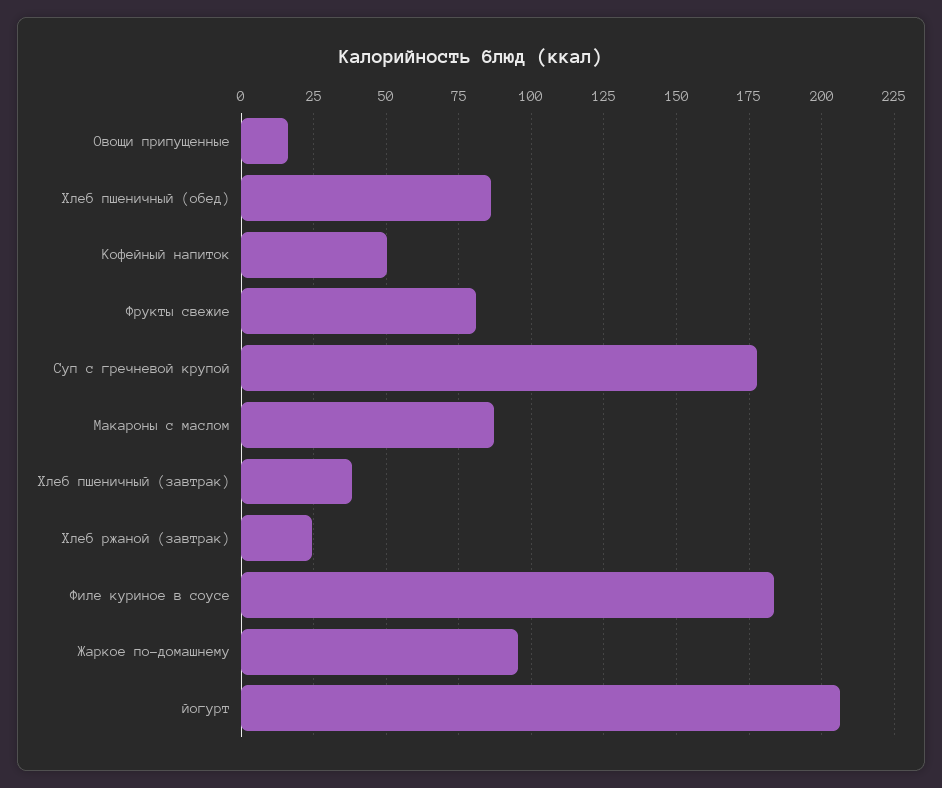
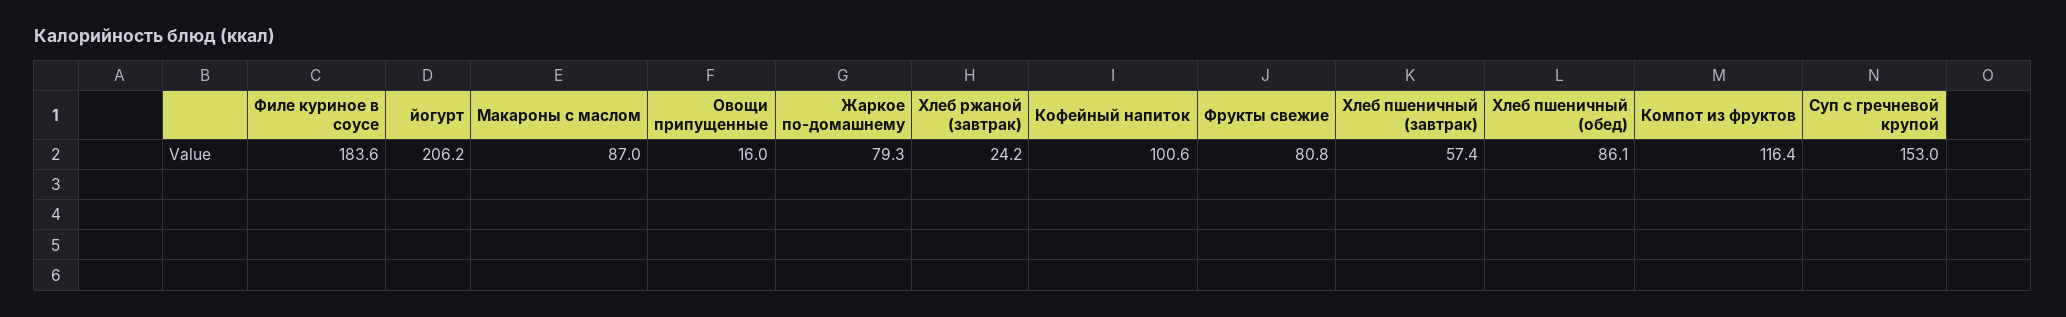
  {
    "Овощи припущенные": 16,
    "Хлеб пшеничный (обед)": 86.1,
-   "Кофейный напиток": 50,
+   "Кофейный напиток": 100.6,
    "Фрукты свежие": 80.8,
-   "Суп с гречневой крупой": 177.5,
+   "Суп с гречневой крупой": 153,
    "Макароны с маслом": 87,
-   "Хлеб пшеничный (завтрак)": 37.5,
+   "Хлеб пшеничный (завтрак)": 57.4,
    "Хлеб ржаной (завтрак)": 24.2,
    "Филе куриное в соусе": 183.6,
-   "Жаркое по-домашнему": 95,
+   "Жаркое по-домашнему": 79.3,
-   "йогурт": 206.2
+   "йогурт": 206.2,
+   "Компот из фруктов": 116.4
  }

